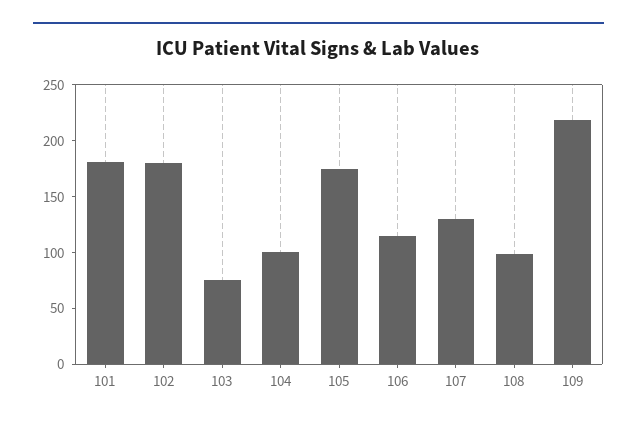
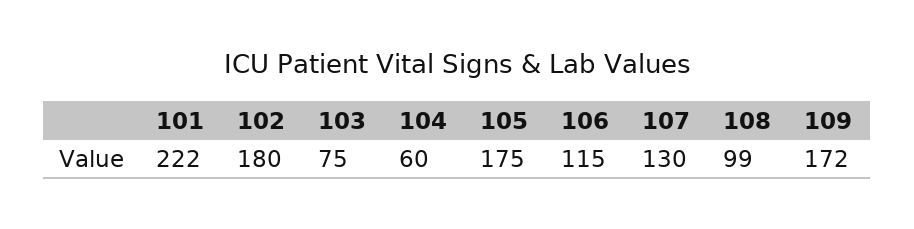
  {
-   "101": 180,
+   "101": 222,
    "102": 180,
    "103": 75,
-   "104": 100,
+   "104": 60,
    "105": 175,
    "106": 115,
    "107": 130,
    "108": 99,
-   "109": 220
+   "109": 172
  }

